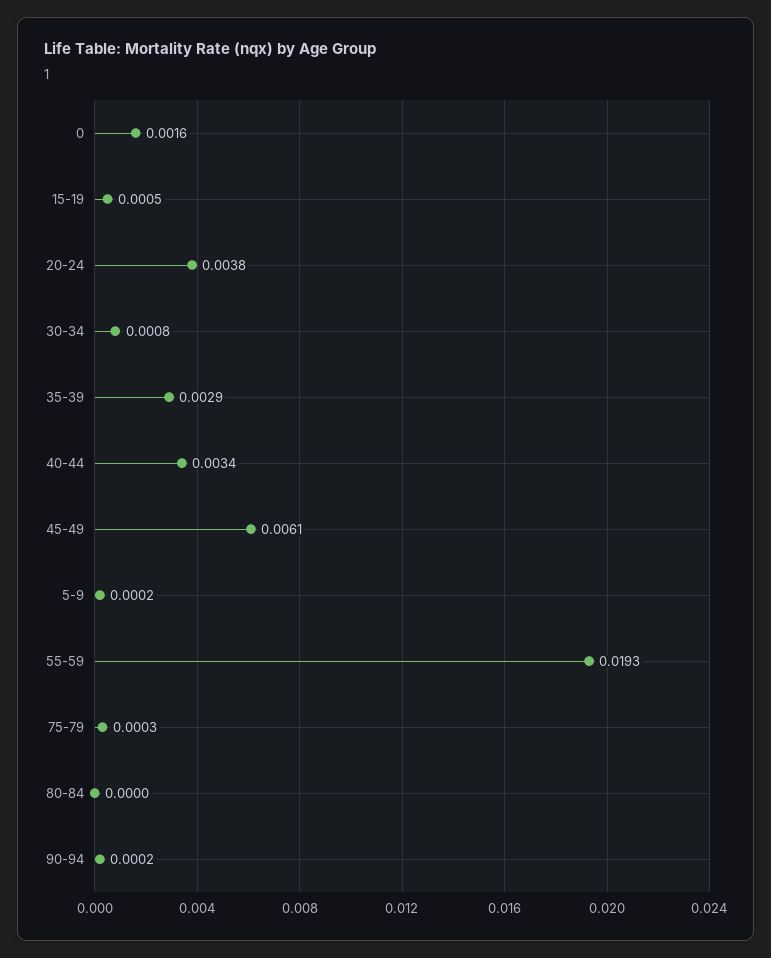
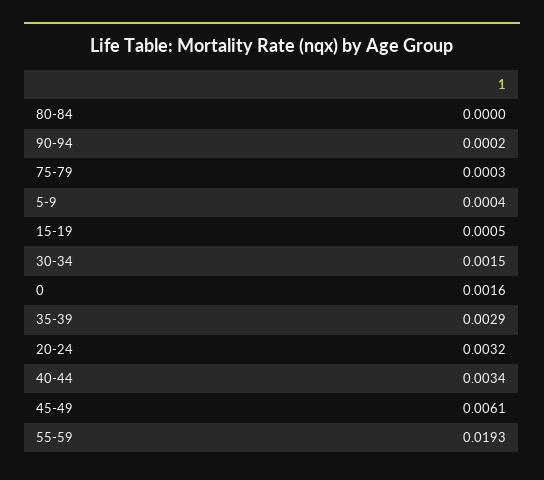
  {
    "0": 0.0016,
    "15-19": 0.0005,
-   "20-24": 0.0038,
+   "20-24": 0.0032,
-   "30-34": 0.0008,
+   "30-34": 0.0015,
    "35-39": 0.0029,
    "40-44": 0.0034,
    "45-49": 0.0061,
-   "5-9": 0.0002,
+   "5-9": 0.0004,
    "55-59": 0.0193,
    "75-79": 0.0003,
    "80-84": 0,
    "90-94": 0.0002
  }

